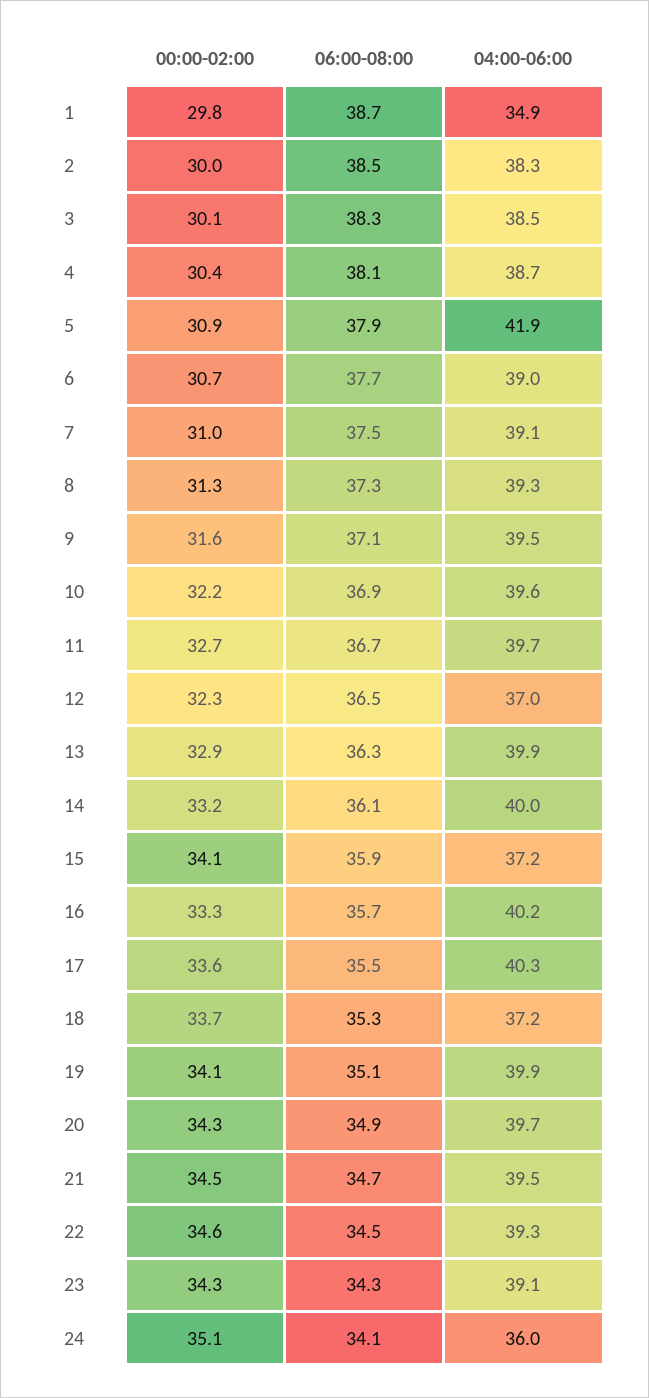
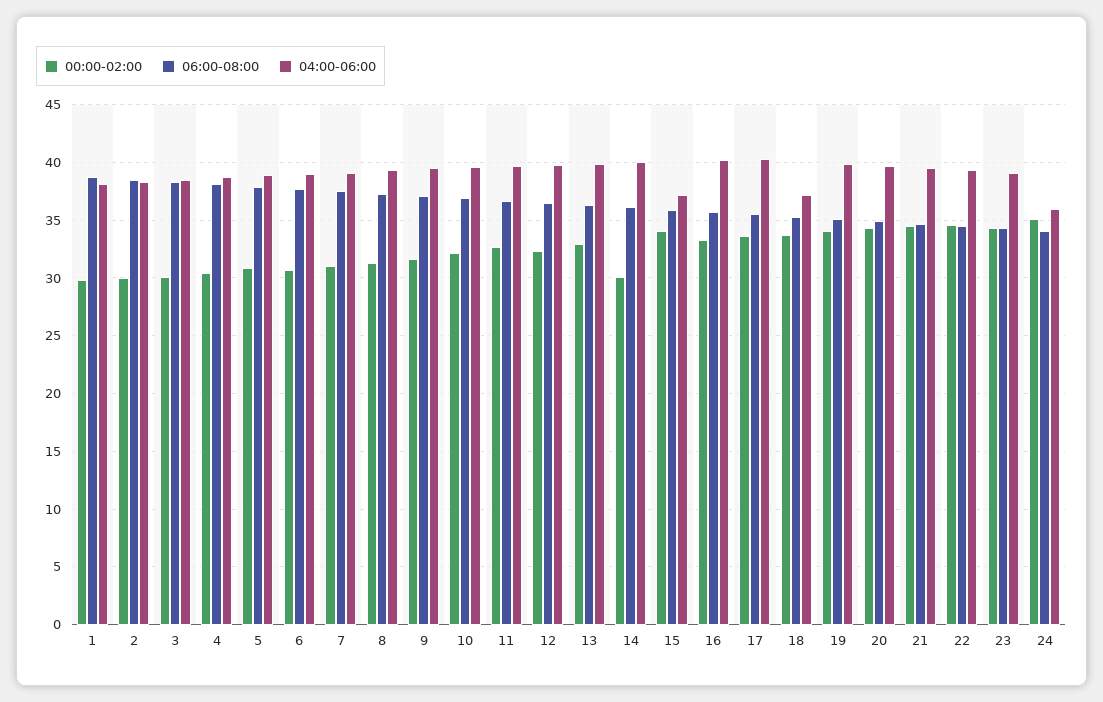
  {
    "00:00-02:00": {
      "1": 29.8,
      "2": 30,
      "3": 30.1,
      "4": 30.4,
      "5": 30.9,
      "6": 30.7,
      "7": 31,
      "8": 31.3,
      "9": 31.6,
      "10": 32.2,
      "11": 32.7,
      "12": 32.3,
      "13": 32.9,
-     "14": 33.2,
+     "14": 30,
      "15": 34.1,
      "16": 33.3,
      "17": 33.6,
      "18": 33.7,
      "19": 34.1,
      "20": 34.3,
      "21": 34.5,
      "22": 34.6,
      "23": 34.3,
      "24": 35.1
    },
    "06:00-08:00": {
      "1": 38.7,
      "2": 38.5,
      "3": 38.3,
      "4": 38.1,
      "5": 37.9,
      "6": 37.7,
      "7": 37.5,
      "8": 37.3,
      "9": 37.1,
      "10": 36.9,
      "11": 36.7,
      "12": 36.5,
      "13": 36.3,
      "14": 36.1,
      "15": 35.9,
      "16": 35.7,
      "17": 35.5,
      "18": 35.3,
      "19": 35.1,
      "20": 34.9,
      "21": 34.7,
      "22": 34.5,
      "23": 34.3,
      "24": 34.1
    },
    "04:00-06:00": {
-     "1": 34.9,
+     "1": 38,
      "2": 38.3,
      "3": 38.5,
      "4": 38.7,
-     "5": 41.9,
+     "5": 39,
      "6": 39,
      "7": 39.1,
      "8": 39.3,
      "9": 39.5,
      "10": 39.6,
      "11": 39.7,
-     "12": 37,
+     "12": 40,
      "13": 39.9,
      "14": 40,
      "15": 37.2,
      "16": 40.2,
      "17": 40.3,
      "18": 37.2,
      "19": 39.9,
      "20": 39.7,
      "21": 39.5,
      "22": 39.3,
      "23": 39.1,
      "24": 36
    }
  }

